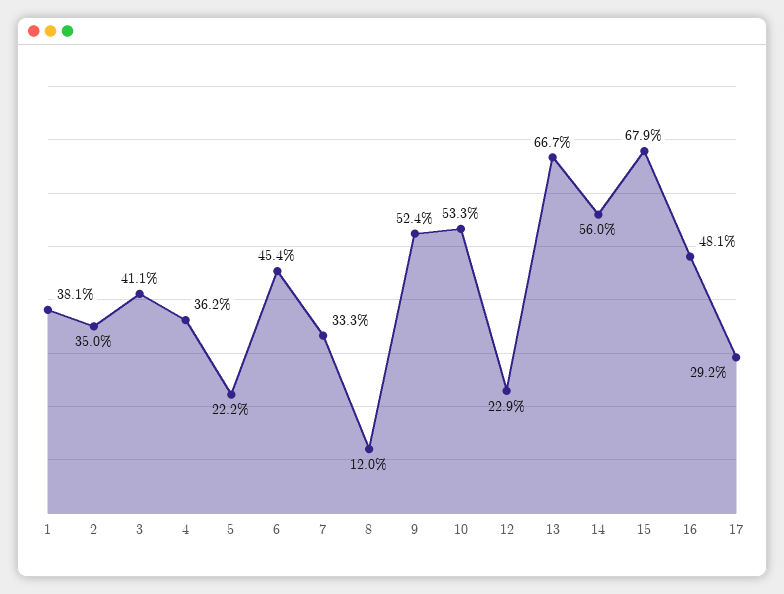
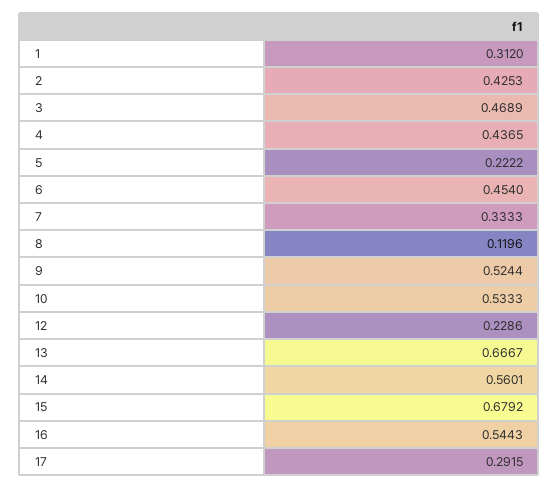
  {
-   "1": 0.381,
+   "1": 0.312,
-   "2": 0.35,
+   "2": 0.4253,
-   "3": 0.411,
+   "3": 0.4689,
-   "4": 0.362,
+   "4": 0.4365,
    "5": 0.2222,
    "6": 0.454,
    "7": 0.3333,
    "8": 0.1196,
    "9": 0.5244,
    "10": 0.5333,
    "12": 0.2286,
    "13": 0.6667,
    "14": 0.5601,
    "15": 0.6792,
-   "16": 0.481,
+   "16": 0.5443,
    "17": 0.2915
  }

